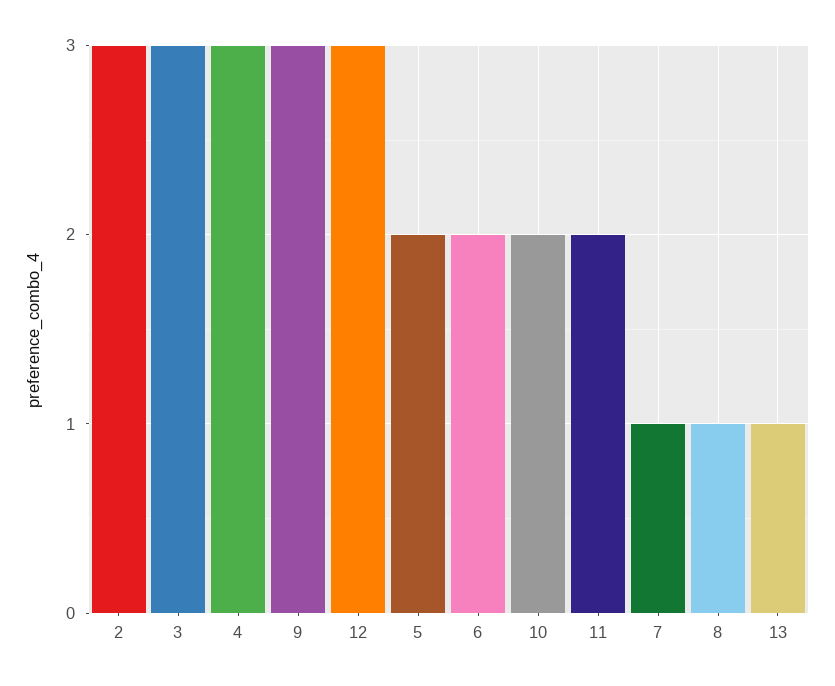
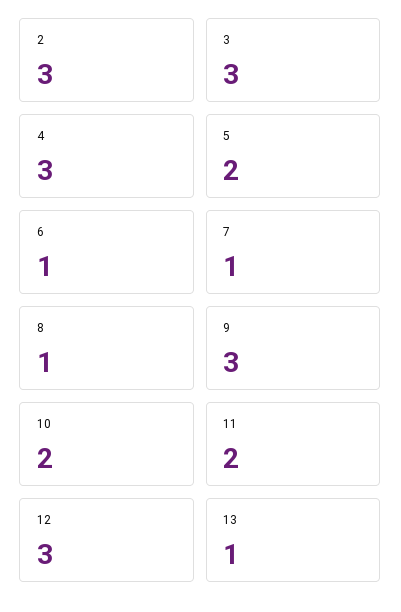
  {
    "2": 3,
    "3": 3,
    "4": 3,
    "9": 3,
    "12": 3,
    "5": 2,
-   "6": 2,
+   "6": 1,
    "10": 2,
    "11": 2,
    "7": 1,
    "8": 1,
    "13": 1
  }

